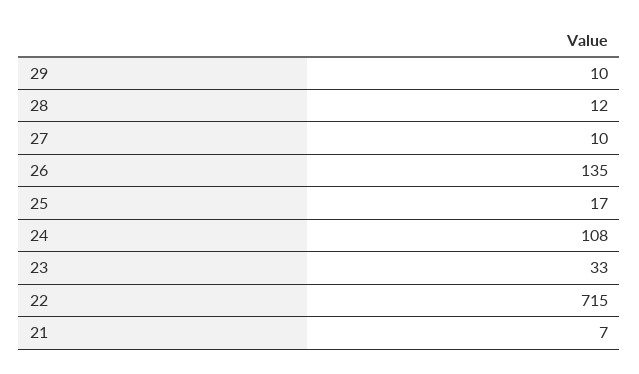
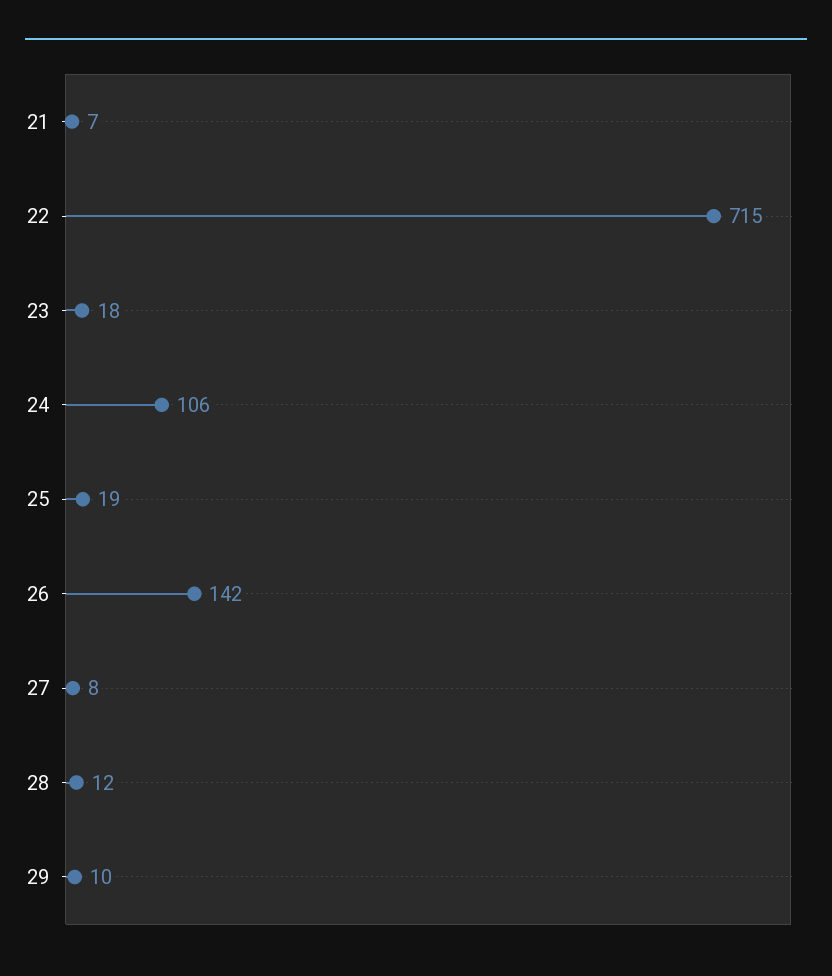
  {
    "29": 10,
    "28": 12,
-   "27": 10,
+   "27": 8,
-   "26": 135,
+   "26": 142,
-   "25": 17,
+   "25": 19,
-   "24": 108,
+   "24": 106,
-   "23": 33,
+   "23": 18,
    "22": 715,
    "21": 7
  }

